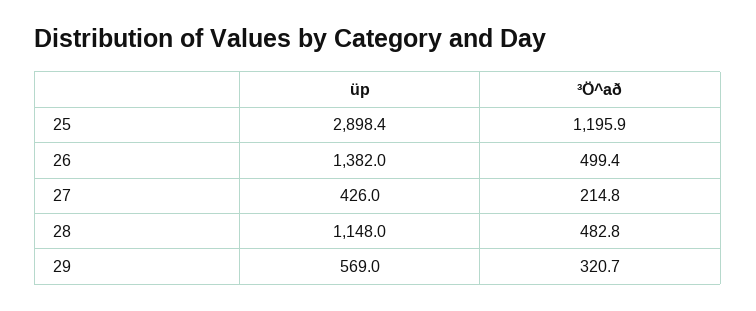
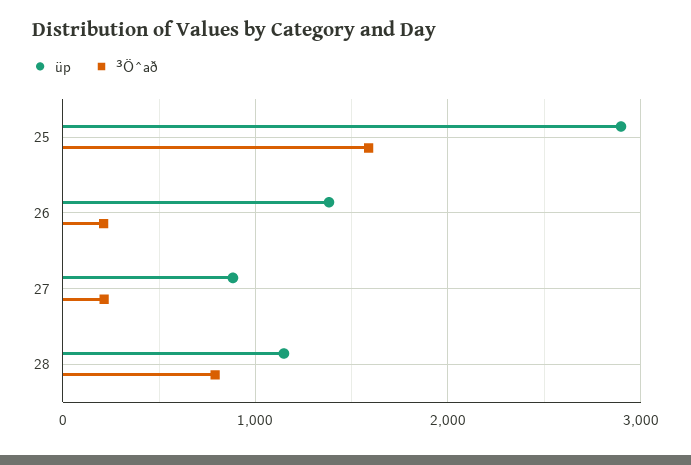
  {
    "üp": {
      "25": 2898.4,
      "26": 1382,
-     "27": 426,
+     "27": 900,
-     "28": 1148,
+     "28": 1148
-     "29": 569
    },
    "³Ö^að": {
-     "25": 1195.9,
+     "25": 1600,
-     "26": 499.4,
+     "26": 200,
      "27": 214.8,
-     "28": 482.8,
+     "28": 800
-     "29": 320.7
    }
  }

